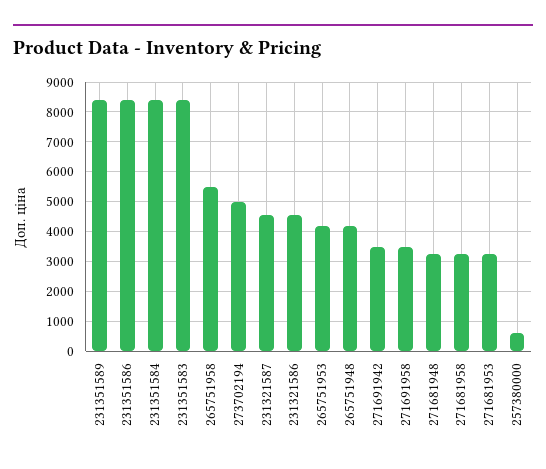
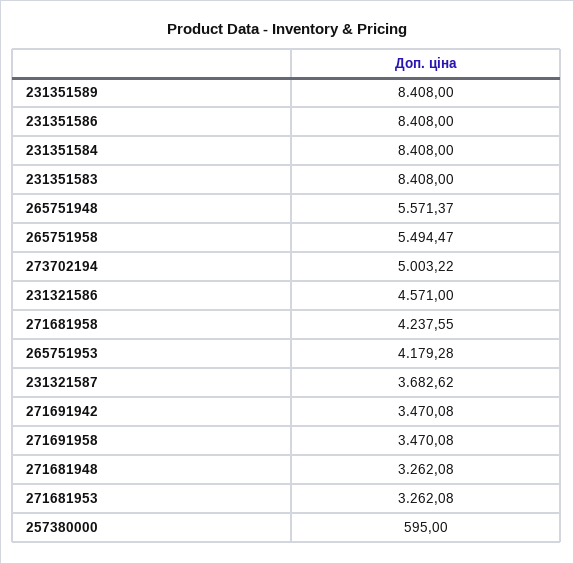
  {
    "231351589": 8408,
    "231351586": 8408,
    "231351584": 8408,
    "231351583": 8408,
    "265751958": 5494.47,
    "273702194": 5003.22,
-   "231321587": 4500,
+   "231321587": 3682.62,
    "231321586": 4571,
    "265751953": 4179.28,
-   "265751948": 4250,
+   "265751948": 5571.37,
    "271691942": 3470.08,
    "271691958": 3470.08,
    "271681948": 3262.08,
-   "271681958": 3250,
+   "271681958": 4237.55,
    "271681953": 3262.08,
    "257380000": 595
  }

